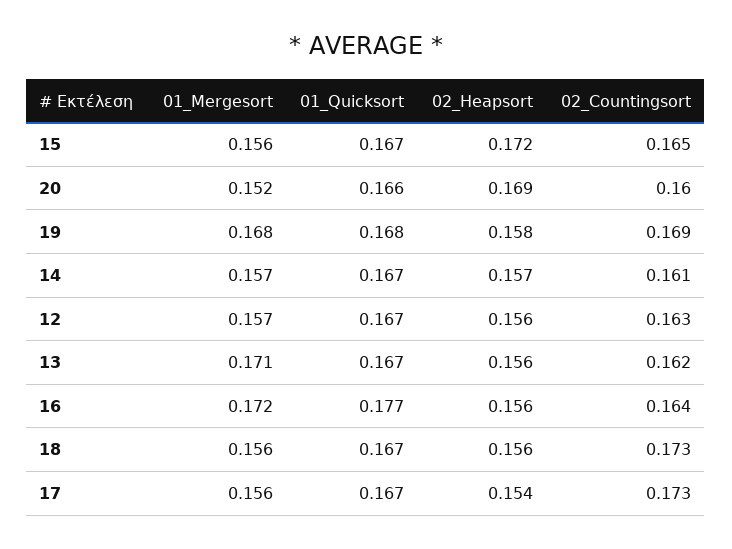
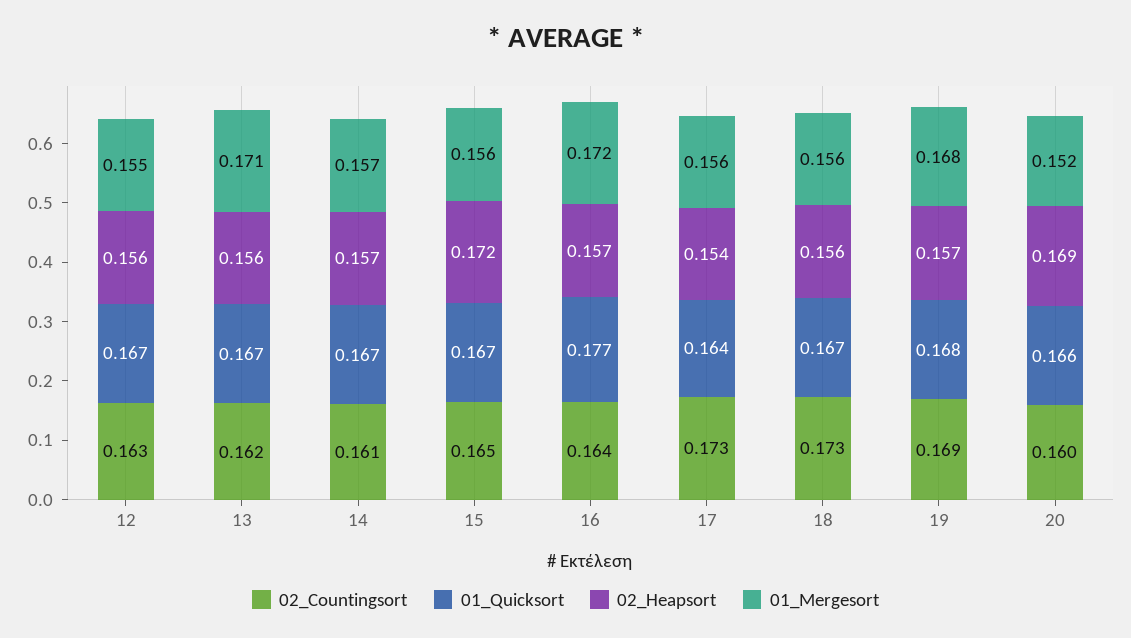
  {
    "01_Mergesort": {
      "15": 0.156,
      "20": 0.152,
      "19": 0.168,
      "14": 0.157,
-     "12": 0.157,
+     "12": 0.155,
      "13": 0.171,
      "16": 0.172,
      "18": 0.156,
      "17": 0.156
    },
    "01_Quicksort": {
      "15": 0.167,
      "20": 0.166,
      "19": 0.168,
      "14": 0.167,
      "12": 0.167,
      "13": 0.167,
      "16": 0.177,
      "18": 0.167,
-     "17": 0.167
+     "17": 0.164
    },
    "02_Heapsort": {
      "15": 0.172,
      "20": 0.169,
-     "19": 0.158,
+     "19": 0.157,
      "14": 0.157,
      "12": 0.156,
      "13": 0.156,
-     "16": 0.156,
+     "16": 0.157,
      "18": 0.156,
      "17": 0.154
    },
    "02_Countingsort": {
      "15": 0.165,
      "20": 0.16,
      "19": 0.169,
      "14": 0.161,
      "12": 0.163,
      "13": 0.162,
      "16": 0.164,
      "18": 0.173,
      "17": 0.173
    }
  }

